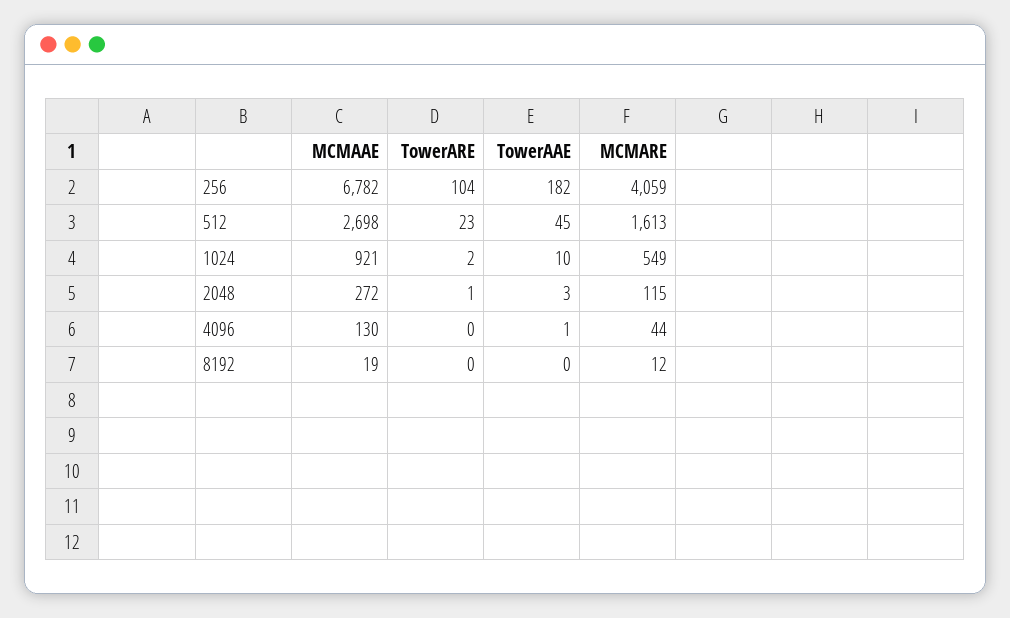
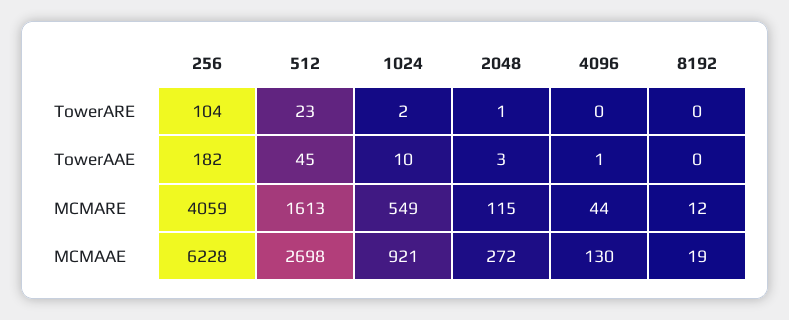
  {
    "MCMAAE": {
-     "256": 6782,
+     "256": 6228,
      "512": 2698,
      "1024": 921,
      "2048": 272,
      "4096": 130,
      "8192": 19
    },
    "TowerARE": {
      "256": 104,
      "512": 23,
      "1024": 2,
      "2048": 1,
      "4096": 0,
      "8192": 0
    },
    "TowerAAE": {
      "256": 182,
      "512": 45,
      "1024": 10,
      "2048": 3,
      "4096": 1,
      "8192": 0
    },
    "MCMARE": {
      "256": 4059,
      "512": 1613,
      "1024": 549,
      "2048": 115,
      "4096": 44,
      "8192": 12
    }
  }

